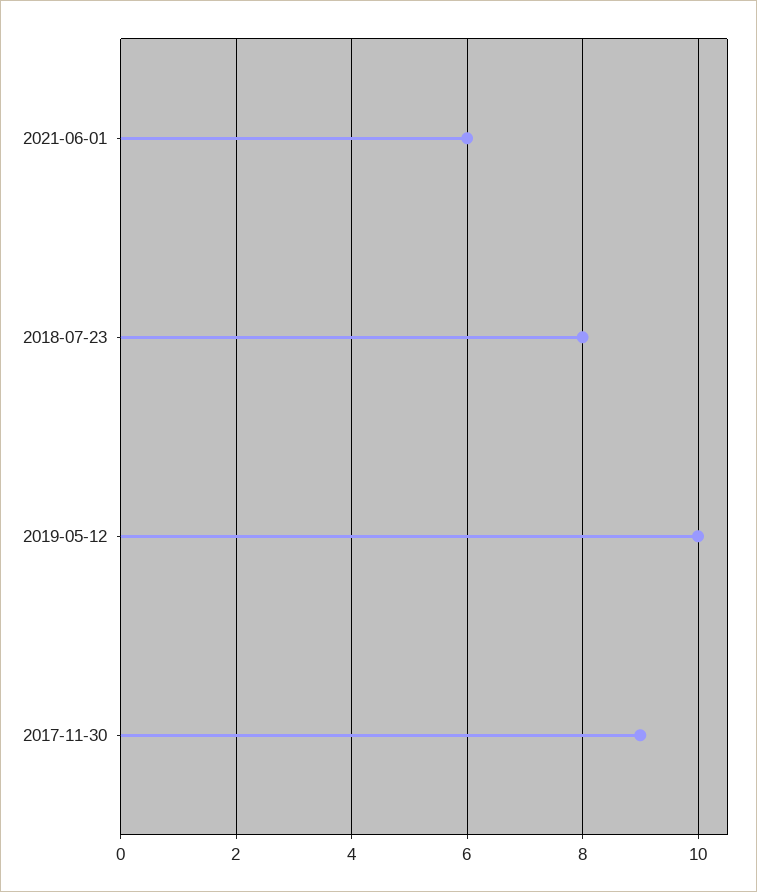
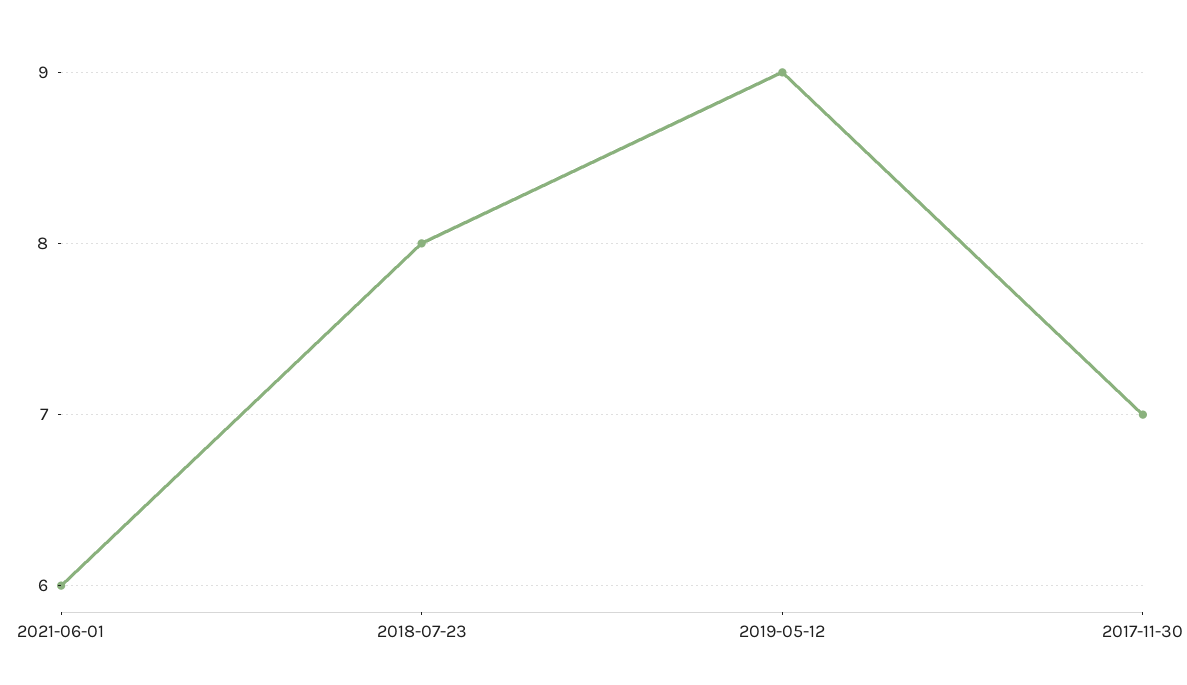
  {
    "2021-06-01": 6,
    "2018-07-23": 8,
-   "2019-05-12": 10,
+   "2019-05-12": 9,
-   "2017-11-30": 9
+   "2017-11-30": 7
  }

